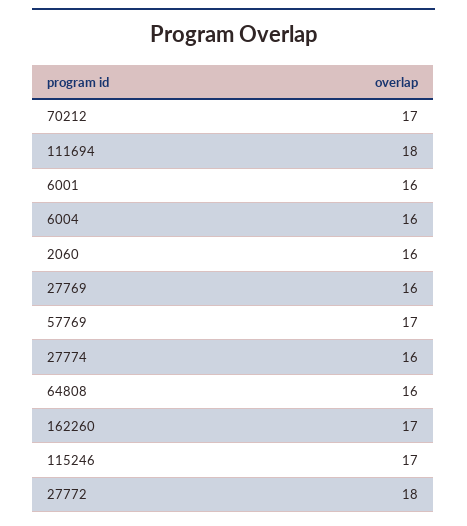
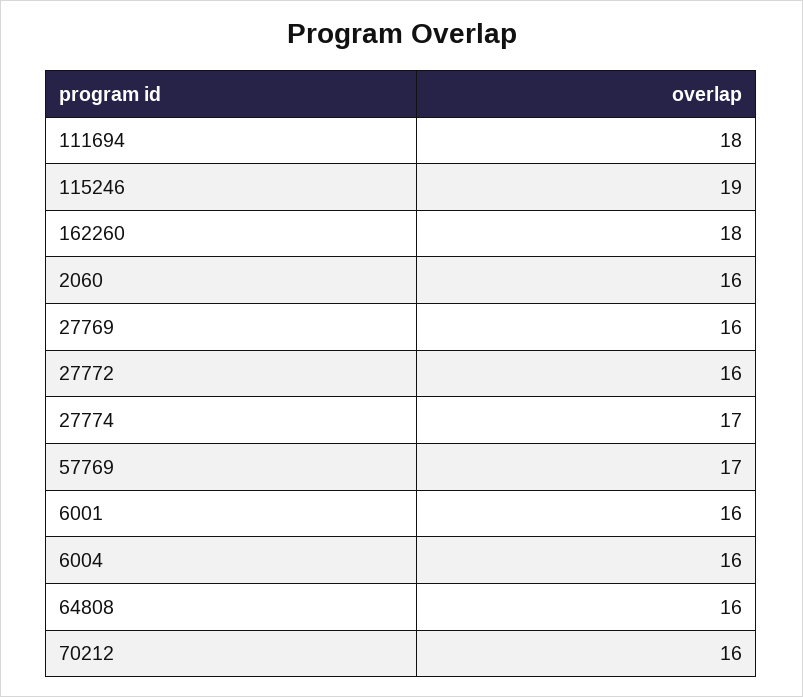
  {
-   "70212": 17,
+   "70212": 16,
    "111694": 18,
    "6001": 16,
    "6004": 16,
    "2060": 16,
    "27769": 16,
    "57769": 17,
-   "27774": 16,
+   "27774": 17,
    "64808": 16,
-   "162260": 17,
+   "162260": 18,
-   "115246": 17,
+   "115246": 19,
-   "27772": 18
+   "27772": 16
  }

